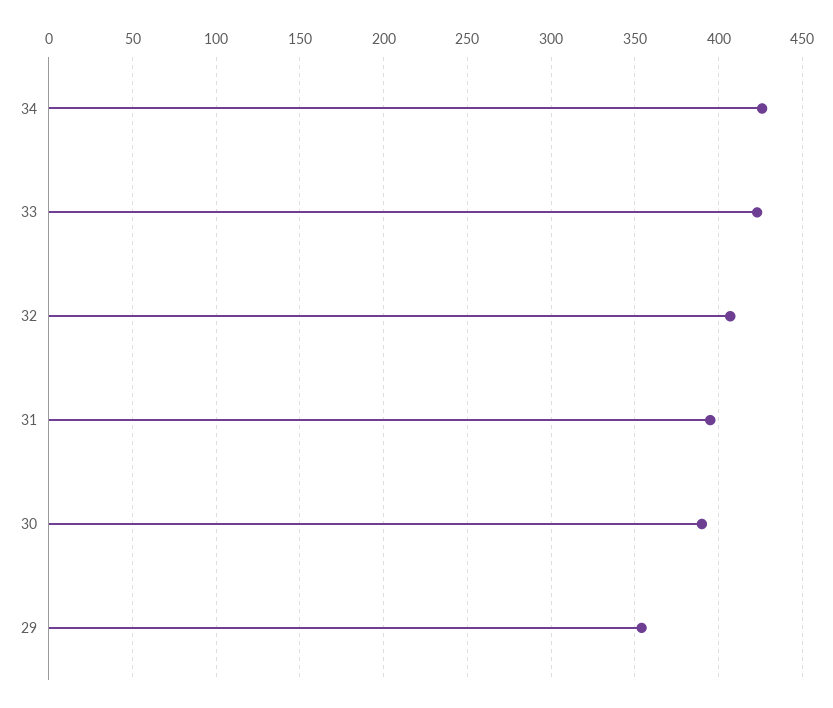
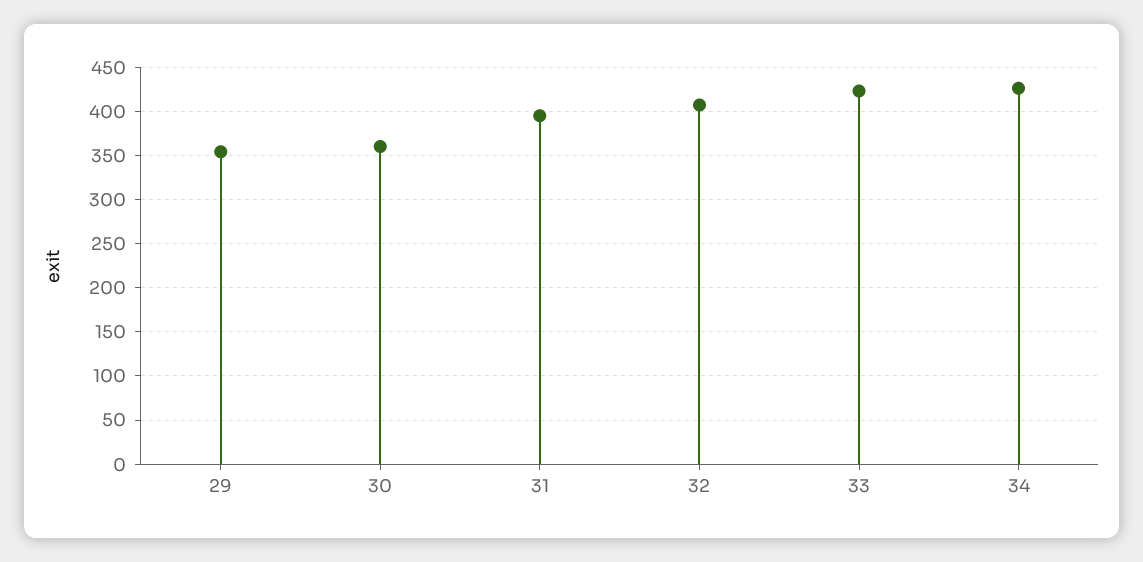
  {
    "34": 425,
    "33": 425,
    "32": 405,
    "31": 395,
-   "30": 390,
+   "30": 360,
    "29": 355
  }

